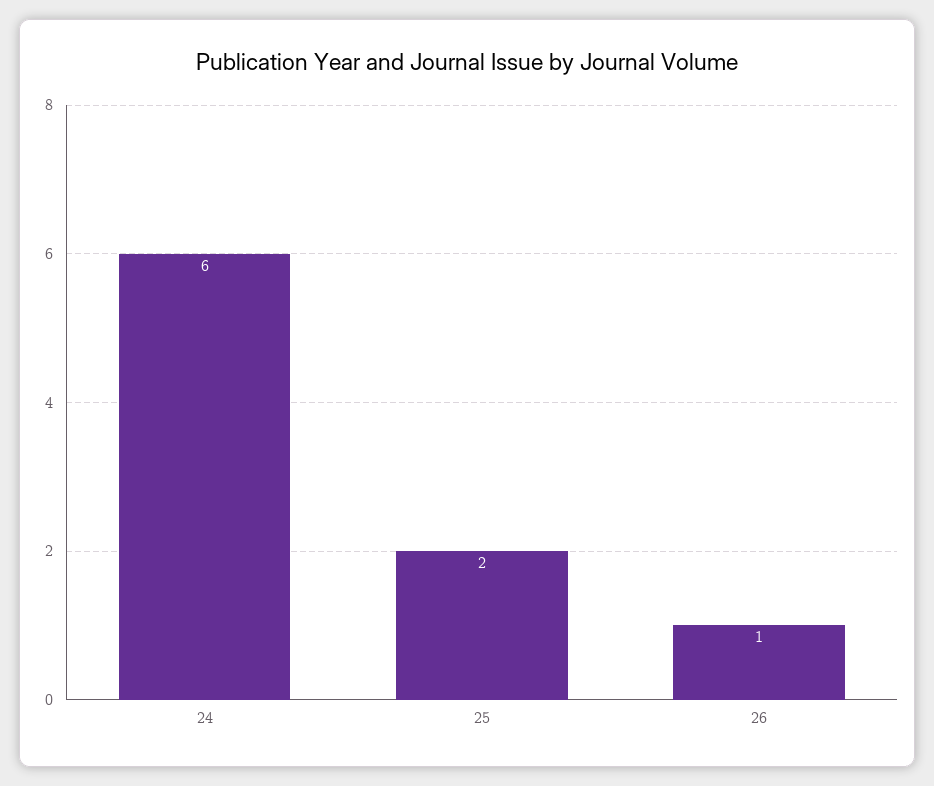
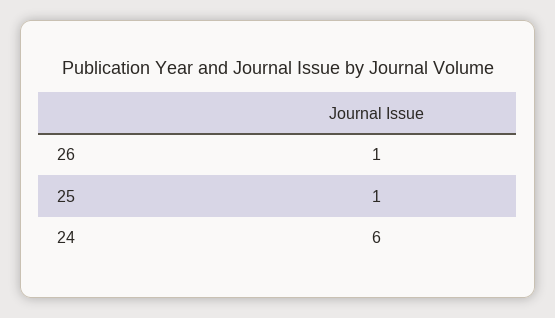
  {
    "24": 6,
-   "25": 2,
+   "25": 1,
    "26": 1
  }

